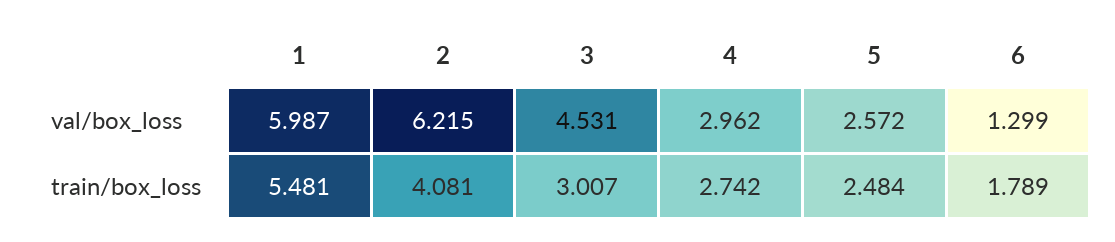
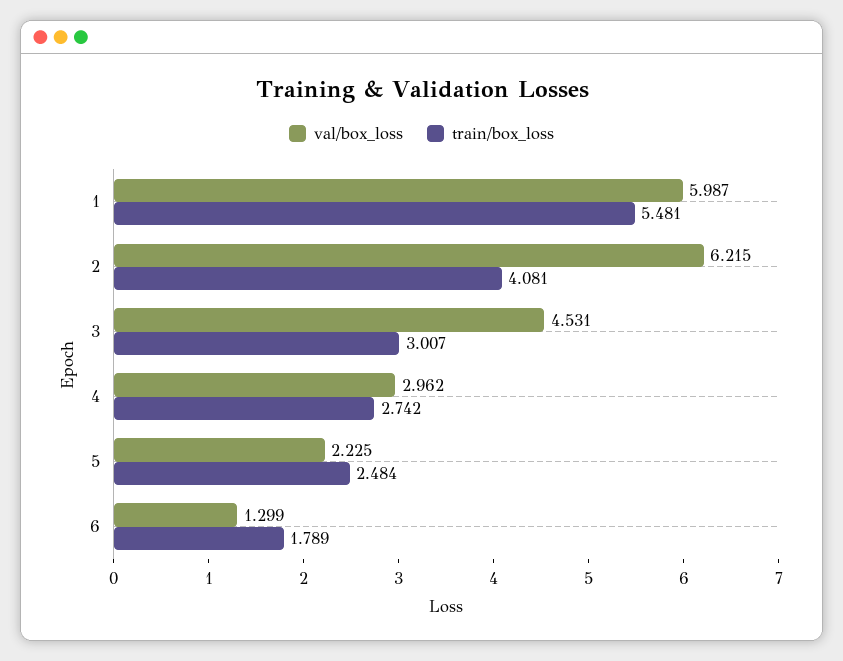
  {
    "val/box_loss": {
      "1": 5.987,
      "2": 6.215,
      "3": 4.531,
      "4": 2.962,
-     "5": 2.572,
+     "5": 2.225,
      "6": 1.299
    },
    "train/box_loss": {
      "1": 5.481,
      "2": 4.081,
      "3": 3.007,
      "4": 2.742,
      "5": 2.484,
      "6": 1.789
    }
  }

